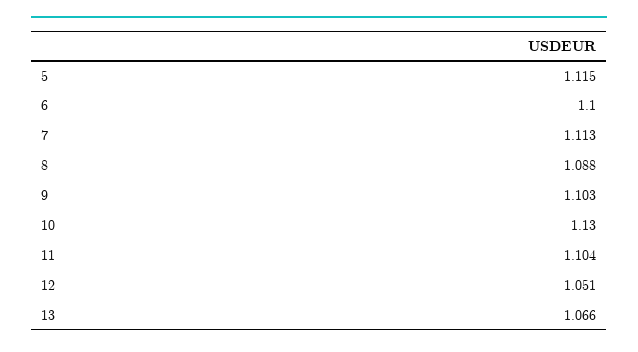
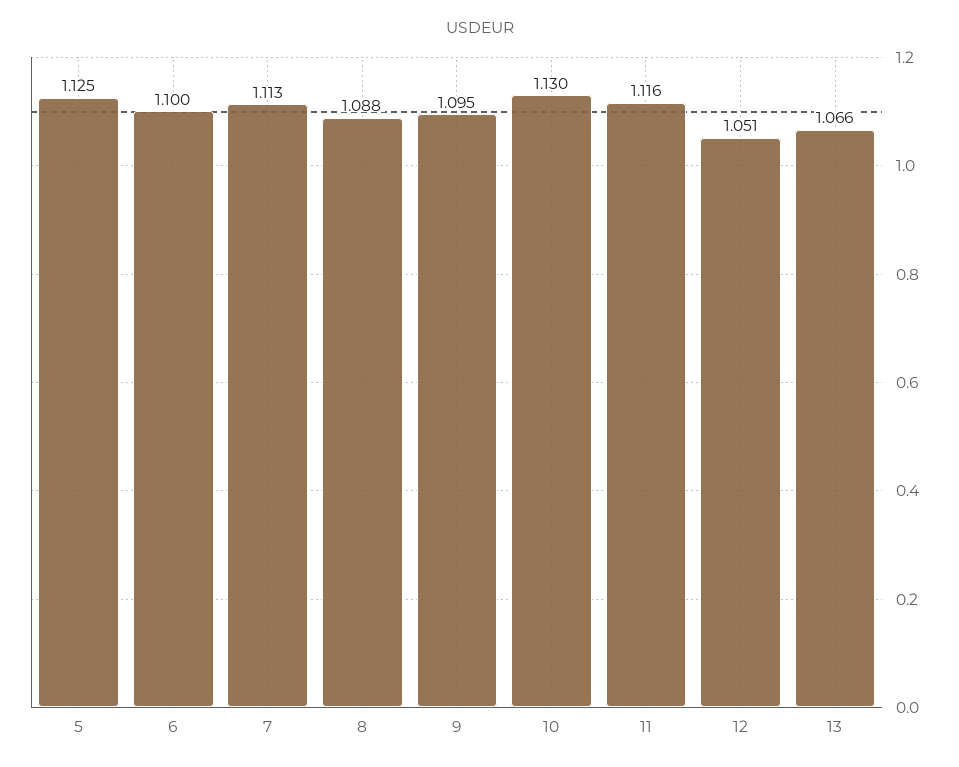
  {
-   "5": 1.115,
+   "5": 1.125,
    "6": 1.1,
    "7": 1.113,
    "8": 1.088,
-   "9": 1.103,
+   "9": 1.095,
    "10": 1.13,
-   "11": 1.104,
+   "11": 1.116,
    "12": 1.051,
    "13": 1.066
  }

